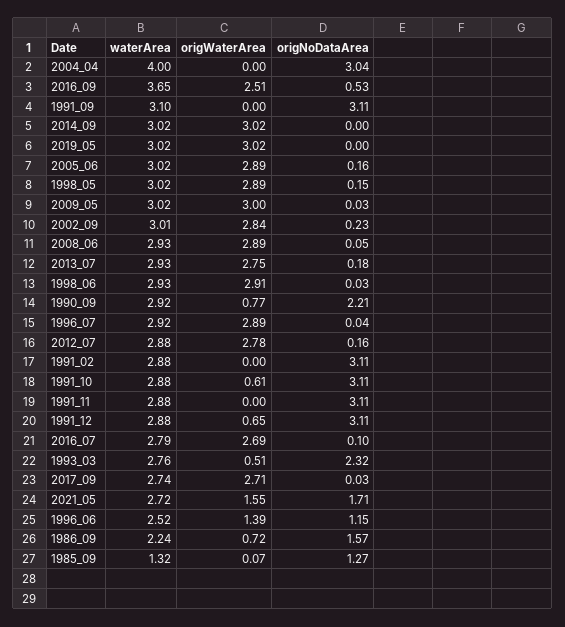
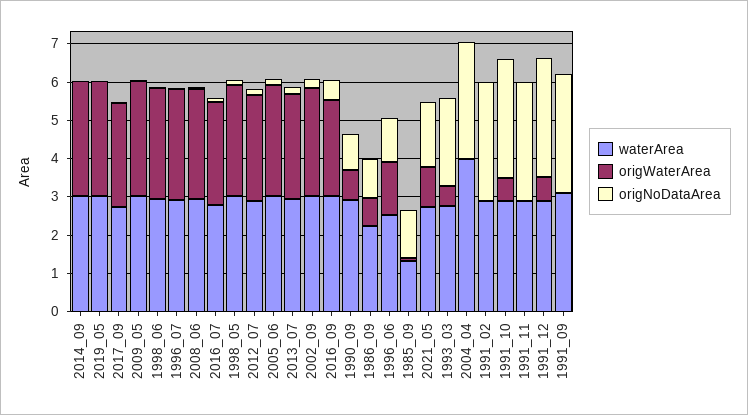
  {
    "waterArea": {
      "2004_04": 4,
-     "2016_09": 3.65,
+     "2016_09": 3,
      "1991_09": 3.1,
      "2014_09": 3.02,
      "2019_05": 3.02,
      "2005_06": 3.02,
      "1998_05": 3.02,
      "2009_05": 3.02,
      "2002_09": 3.01,
      "2008_06": 2.93,
      "2013_07": 2.93,
      "1998_06": 2.93,
      "1990_09": 2.92,
      "1996_07": 2.92,
      "2012_07": 2.88,
      "1991_02": 2.88,
      "1991_10": 2.88,
      "1991_11": 2.88,
      "1991_12": 2.88,
      "2016_07": 2.79,
      "1993_03": 2.76,
      "2017_09": 2.74,
      "2021_05": 2.72,
      "1996_06": 2.52,
      "1986_09": 2.24,
      "1985_09": 1.32
    },
    "origWaterArea": {
      "2004_04": 0,
      "2016_09": 2.51,
      "1991_09": 0,
      "2014_09": 3.02,
      "2019_05": 3.02,
      "2005_06": 2.89,
      "1998_05": 2.89,
      "2009_05": 3,
      "2002_09": 2.84,
      "2008_06": 2.89,
      "2013_07": 2.75,
      "1998_06": 2.91,
      "1990_09": 0.77,
      "1996_07": 2.89,
      "2012_07": 2.78,
      "1991_02": 0,
      "1991_10": 0.61,
      "1991_11": 0,
      "1991_12": 0.65,
      "2016_07": 2.69,
      "1993_03": 0.51,
      "2017_09": 2.71,
-     "2021_05": 1.55,
+     "2021_05": 1,
      "1996_06": 1.39,
      "1986_09": 0.72,
      "1985_09": 0.07
    },
    "origNoDataArea": {
      "2004_04": 3.04,
      "2016_09": 0.53,
      "1991_09": 3.11,
      "2014_09": 0,
      "2019_05": 0,
      "2005_06": 0.16,
      "1998_05": 0.15,
      "2009_05": 0.03,
      "2002_09": 0.23,
      "2008_06": 0.05,
      "2013_07": 0.18,
      "1998_06": 0.03,
-     "1990_09": 2.21,
+     "1990_09": 1,
      "1996_07": 0.04,
      "2012_07": 0.16,
      "1991_02": 3.11,
      "1991_10": 3.11,
      "1991_11": 3.11,
      "1991_12": 3.11,
      "2016_07": 0.1,
      "1993_03": 2.32,
      "2017_09": 0.03,
      "2021_05": 1.71,
      "1996_06": 1.15,
-     "1986_09": 1.57,
+     "1986_09": 1,
      "1985_09": 1.27
    }
  }

